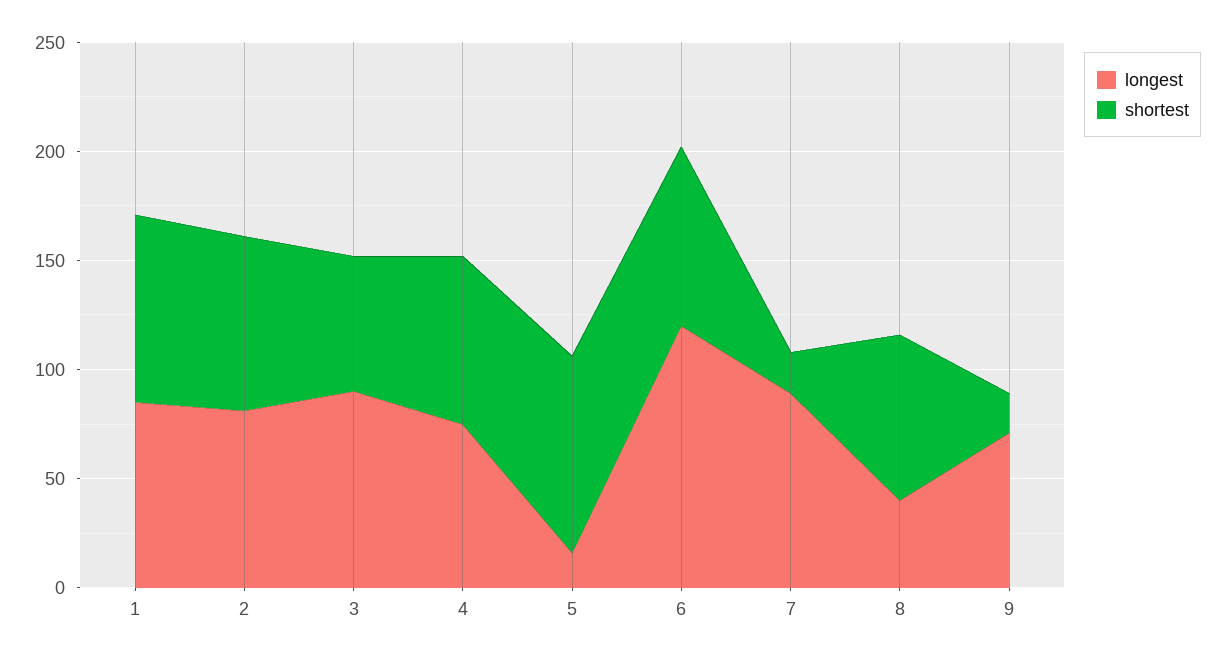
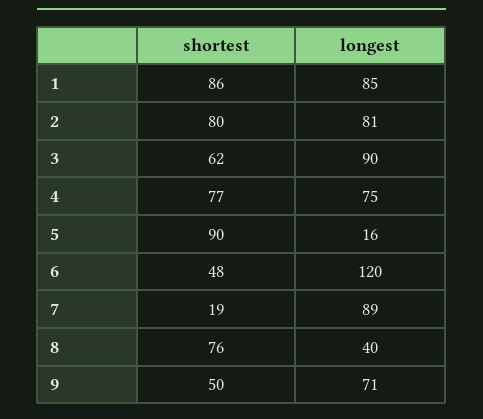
  {
    "longest": {
      "1": 85,
      "2": 81,
      "3": 90,
      "4": 75,
      "5": 16,
      "6": 120,
      "7": 89,
      "8": 40,
      "9": 71
    },
    "shortest": {
      "1": 86,
      "2": 80,
      "3": 62,
      "4": 77,
      "5": 90,
-     "6": 80,
+     "6": 48,
      "7": 19,
      "8": 76,
-     "9": 20
+     "9": 50
    }
  }

